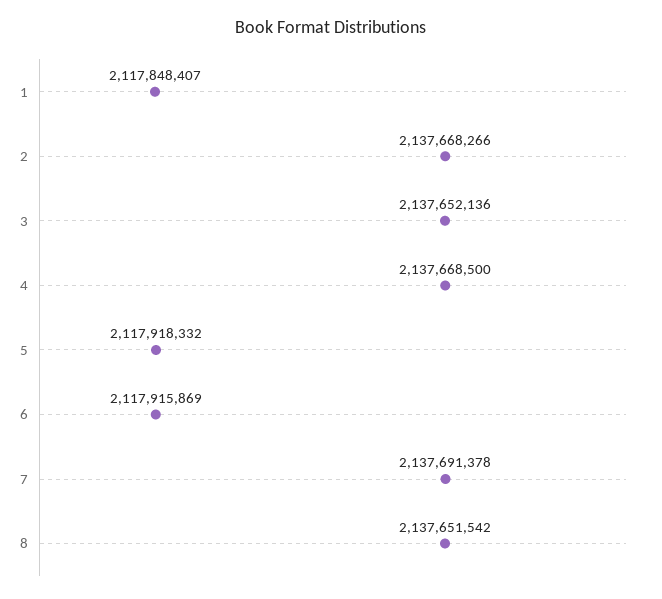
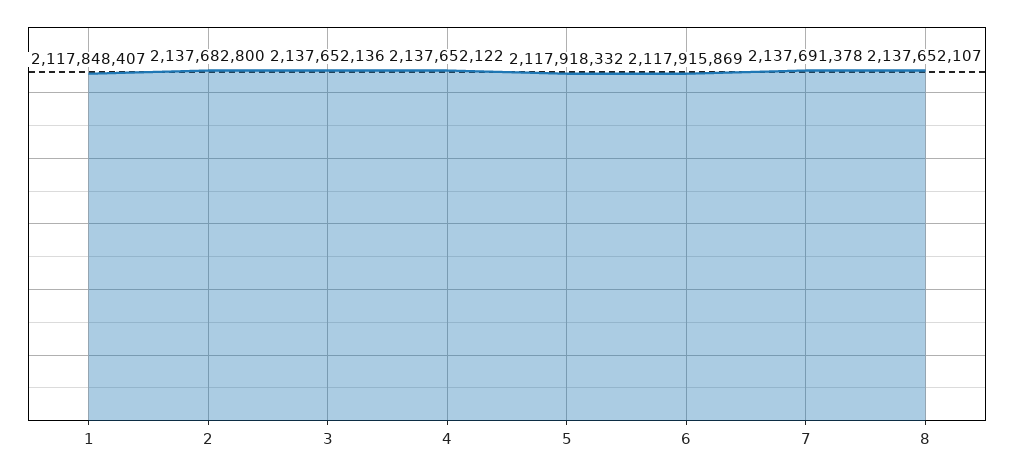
  {
    "1": 2117848407,
-   "2": 2137668266,
+   "2": 2137682800,
    "3": 2137652136,
-   "4": 2137668500,
+   "4": 2137652122,
    "5": 2117918332,
    "6": 2117915869,
    "7": 2137691378,
-   "8": 2137651542
+   "8": 2137652107
  }

